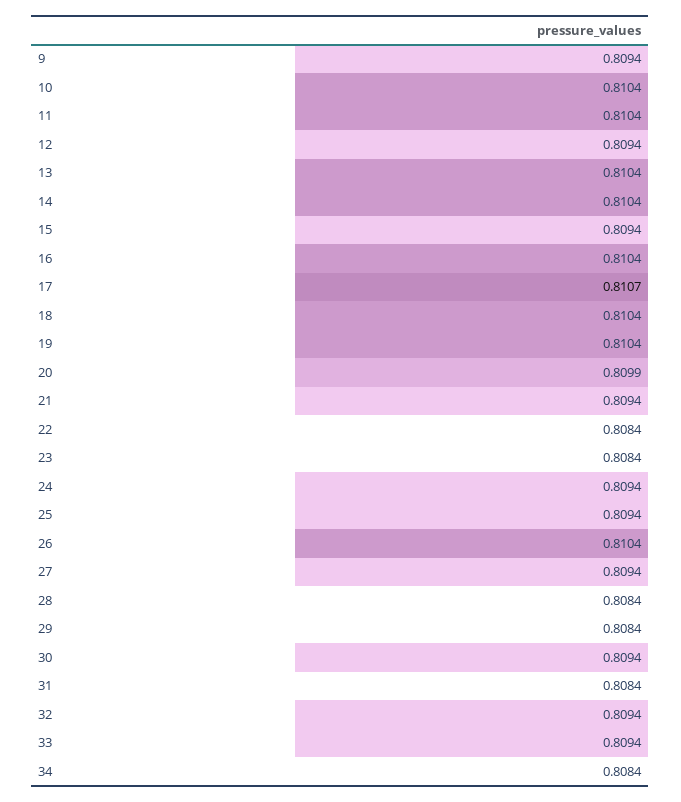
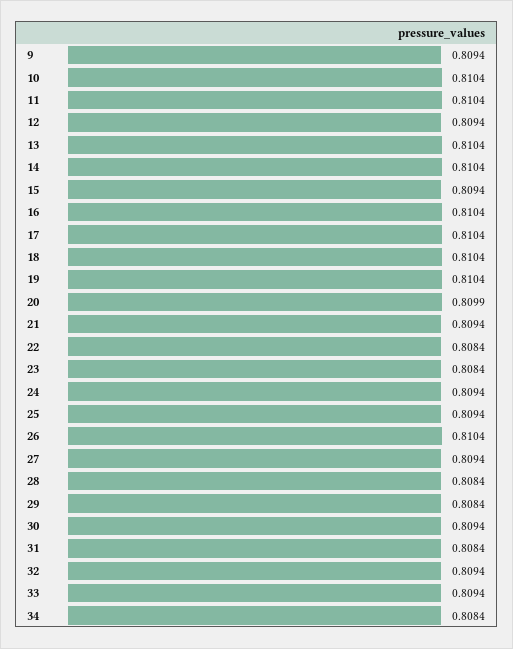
  {
    "9": 0.8094,
    "10": 0.8104,
    "11": 0.8104,
    "12": 0.8094,
    "13": 0.8104,
    "14": 0.8104,
    "15": 0.8094,
    "16": 0.8104,
-   "17": 0.8107,
+   "17": 0.8104,
    "18": 0.8104,
    "19": 0.8104,
    "20": 0.8099,
    "21": 0.8094,
    "22": 0.8084,
    "23": 0.8084,
    "24": 0.8094,
    "25": 0.8094,
    "26": 0.8104,
    "27": 0.8094,
    "28": 0.8084,
    "29": 0.8084,
    "30": 0.8094,
    "31": 0.8084,
    "32": 0.8094,
    "33": 0.8094,
    "34": 0.8084
  }

